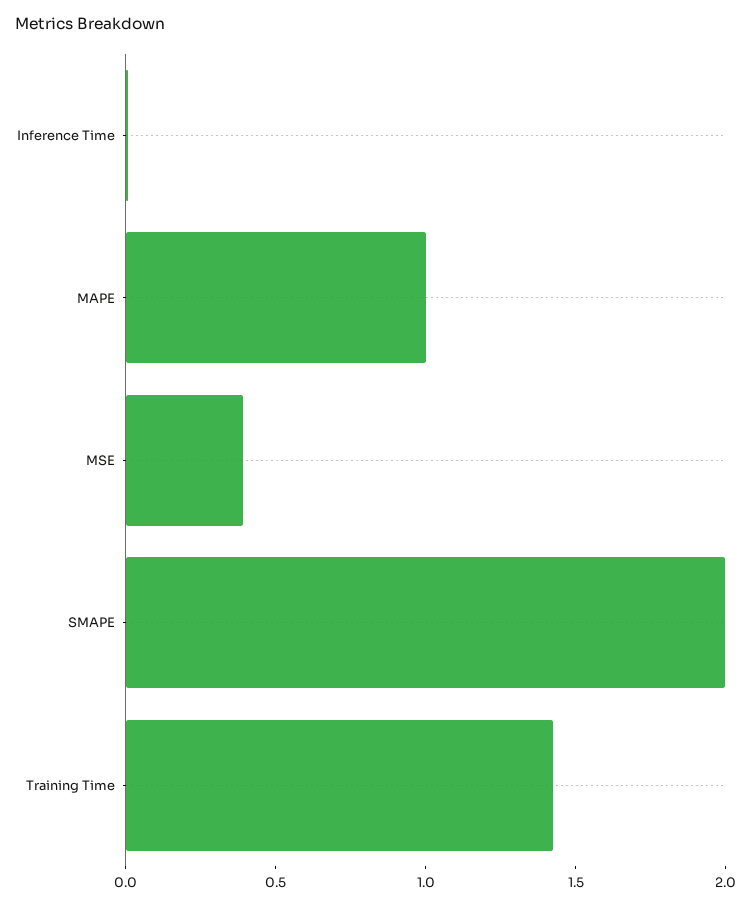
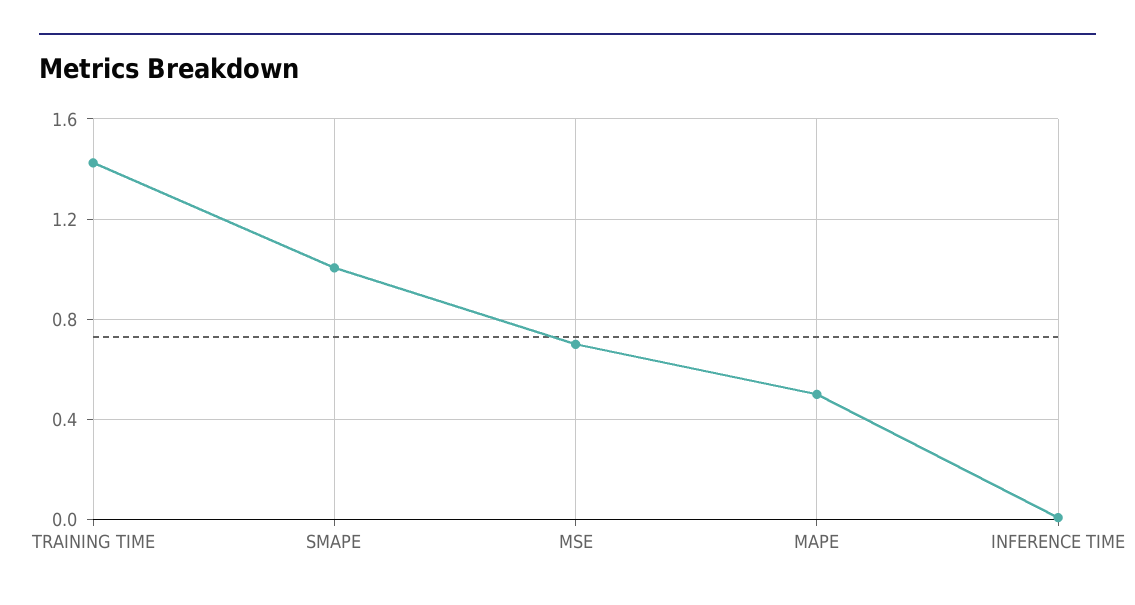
  {
    "Inference Time": 0,
-   "MAPE": 1,
+   "MAPE": 0.5,
-   "MSE": 0.4,
+   "MSE": 0.7,
-   "SMAPE": 2,
+   "SMAPE": 1,
    "Training Time": 1.45
  }

